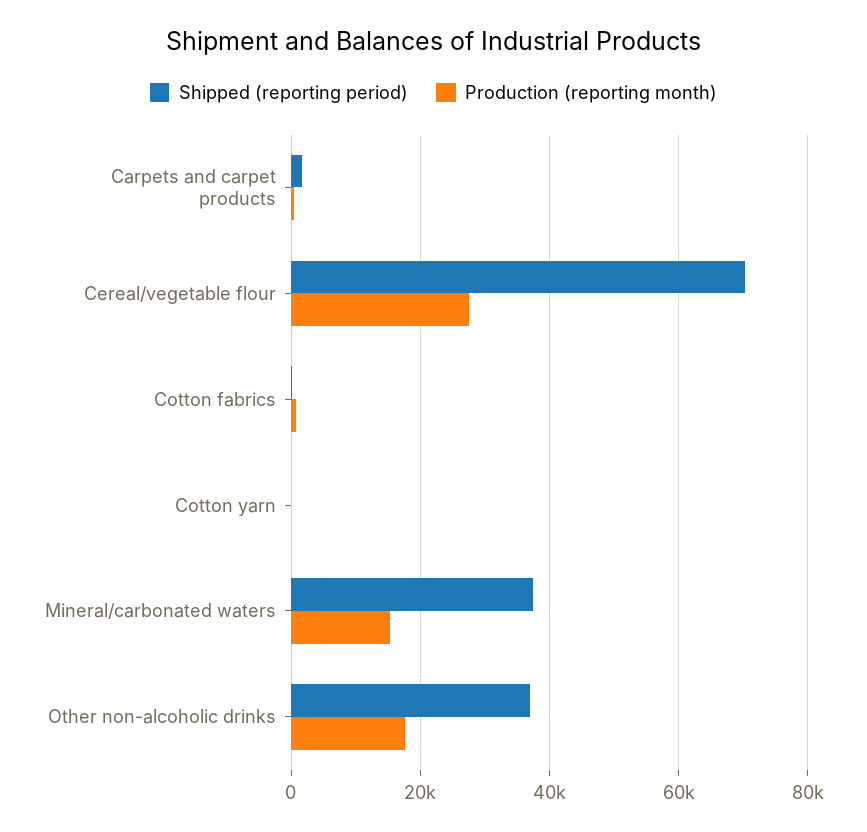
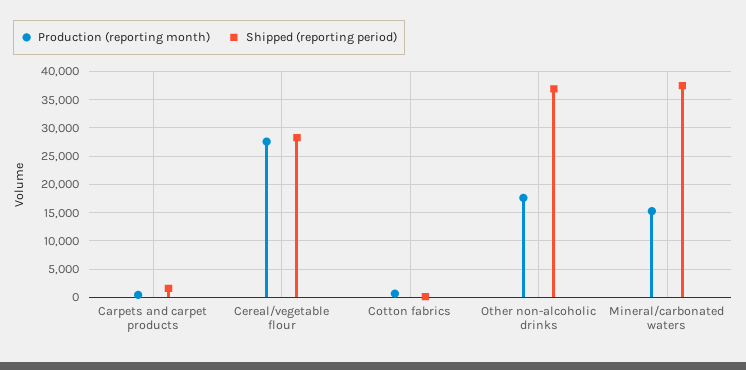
  {
    "Shipped (reporting period)": {
      "Carpets and carpet products": 2000,
-     "Cereal/vegetable flour": 70000,
+     "Cereal/vegetable flour": 27500,
      "Cotton fabrics": 0,
-     "Cotton yarn": 0,
      "Mineral/carbonated waters": 38000,
      "Other non-alcoholic drinks": 36000
    },
    "Production (reporting month)": {
      "Carpets and carpet products": 0,
      "Cereal/vegetable flour": 28000,
      "Cotton fabrics": 0,
-     "Cotton yarn": 0,
      "Mineral/carbonated waters": 16000,
      "Other non-alcoholic drinks": 18000
    }
  }

